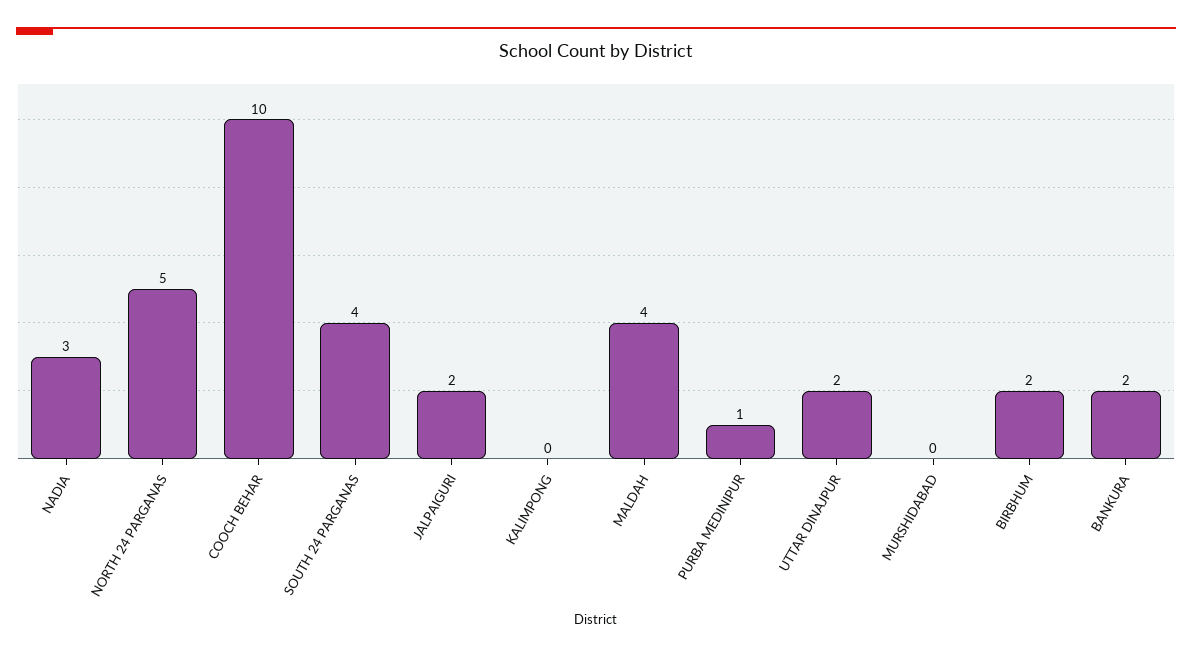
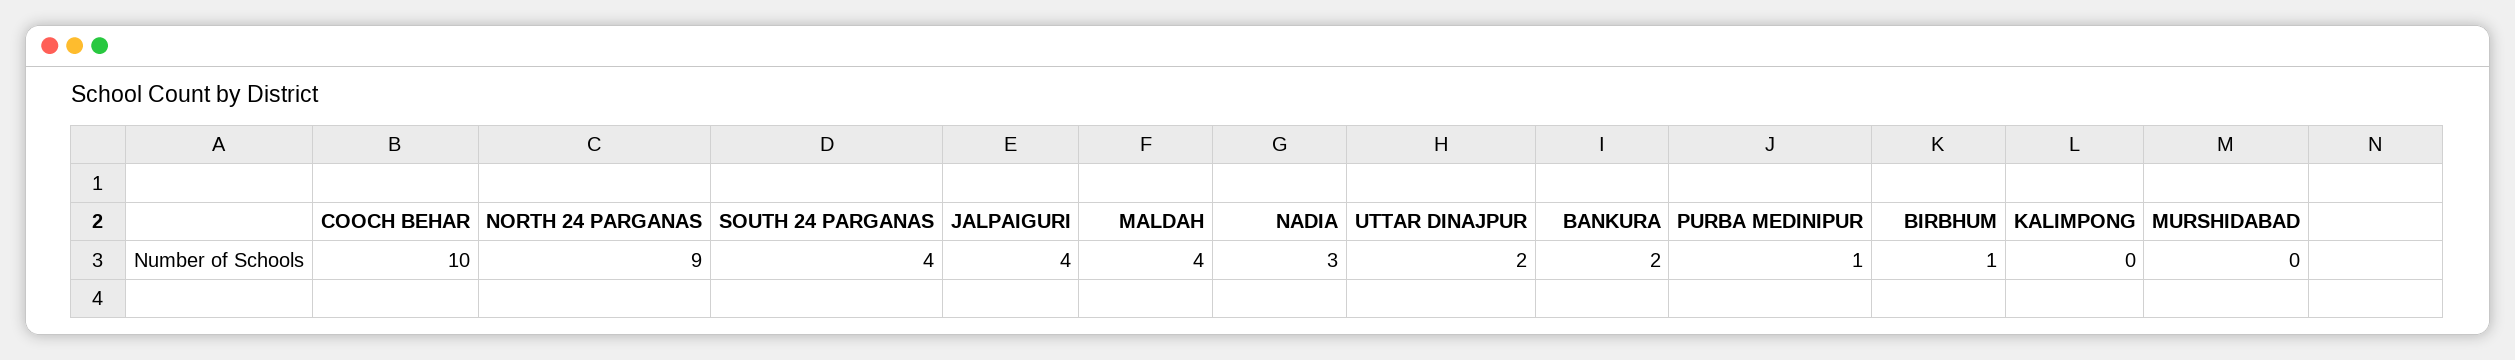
  {
    "NADIA": 3,
-   "NORTH 24 PARGANAS": 5,
+   "NORTH 24 PARGANAS": 9,
    "COOCH BEHAR": 10,
    "SOUTH 24 PARGANAS": 4,
-   "JALPAIGURI": 2,
+   "JALPAIGURI": 4,
    "KALIMPONG": 0,
    "MALDAH": 4,
    "PURBA MEDINIPUR": 1,
    "UTTAR DINAJPUR": 2,
    "MURSHIDABAD": 0,
-   "BIRBHUM": 2,
+   "BIRBHUM": 1,
    "BANKURA": 2
  }

